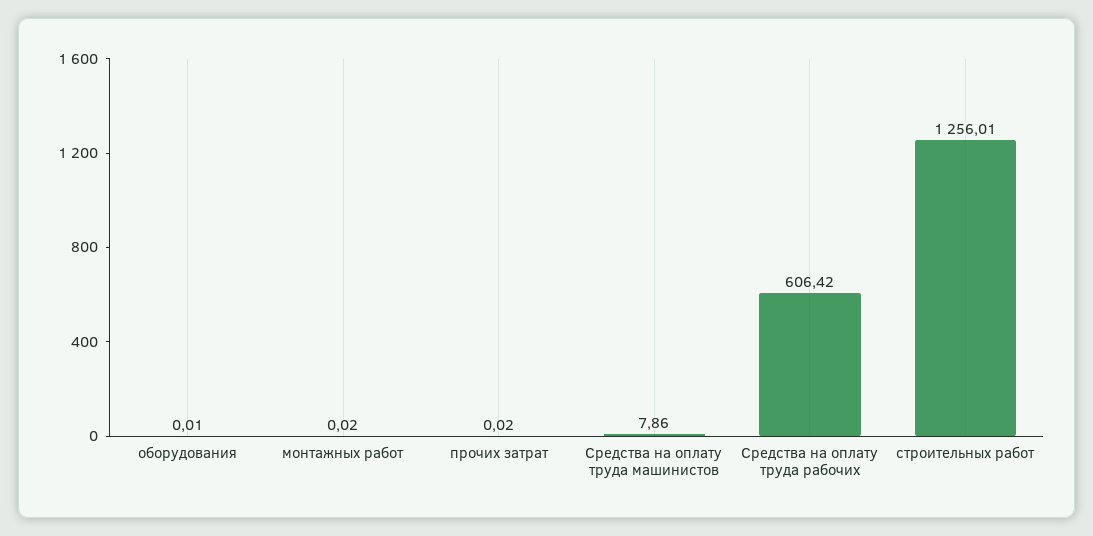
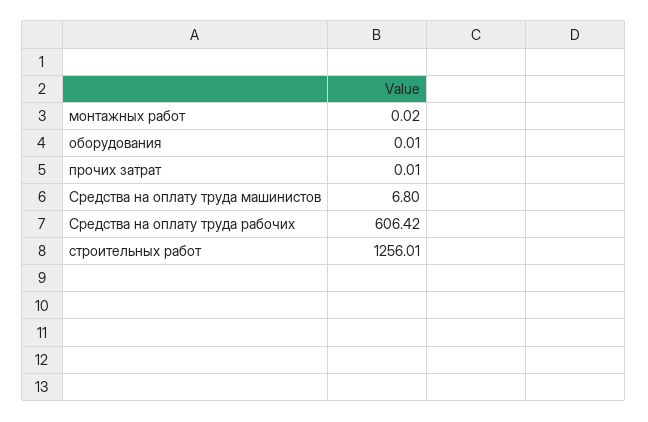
  {
    "оборудования": 0.01,
    "монтажных работ": 0.02,
-   "прочих затрат": 0.02,
+   "прочих затрат": 0.01,
-   "Средства на оплату труда машинистов": 7.86,
+   "Средства на оплату труда машинистов": 6.8,
    "Средства на оплату труда рабочих": 606.42,
    "строительных работ": 1256.01
  }

